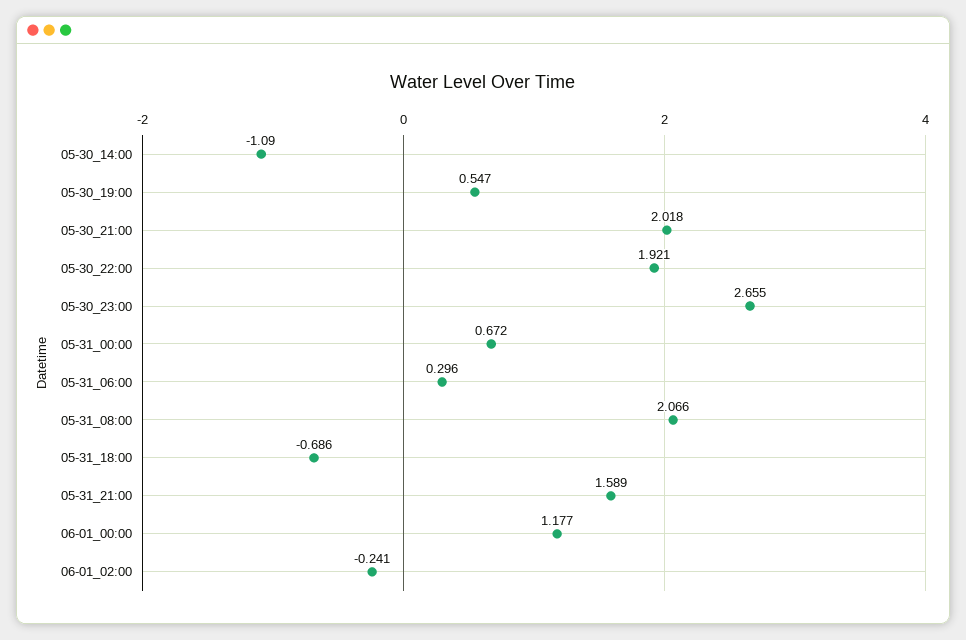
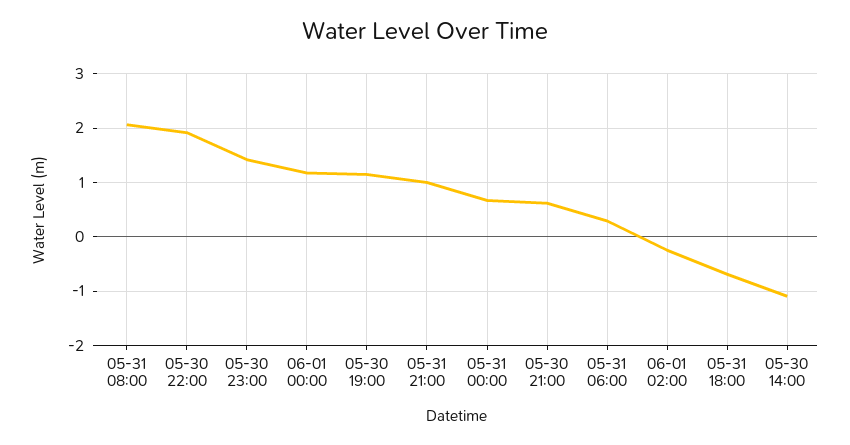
  {
    "05-30_14:00": -1.09,
-   "05-30_19:00": 0.547,
+   "05-30_19:00": 1.2,
-   "05-30_21:00": 2.018,
+   "05-30_21:00": 0.6,
    "05-30_22:00": 1.921,
-   "05-30_23:00": 2.655,
+   "05-30_23:00": 1.4,
    "05-31_00:00": 0.672,
    "05-31_06:00": 0.296,
    "05-31_08:00": 2.066,
    "05-31_18:00": -0.686,
-   "05-31_21:00": 1.589,
+   "05-31_21:00": 1,
    "06-01_00:00": 1.177,
    "06-01_02:00": -0.241
  }

